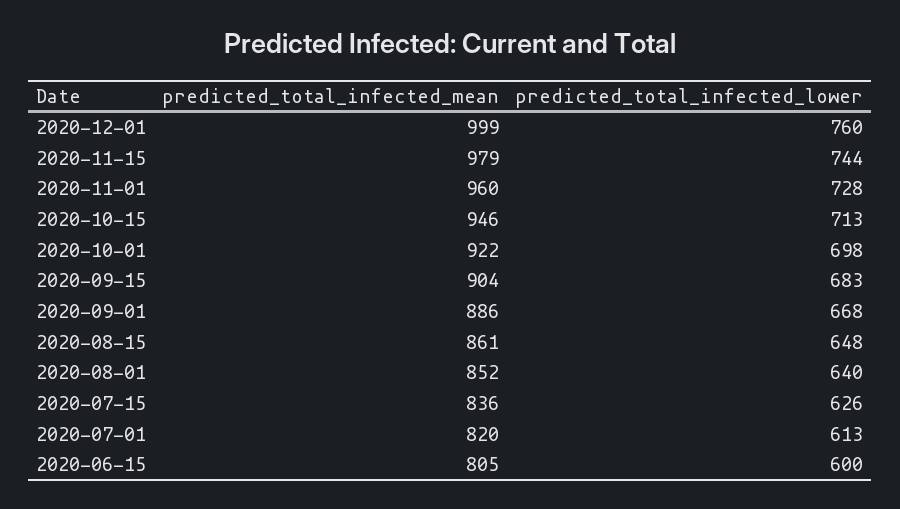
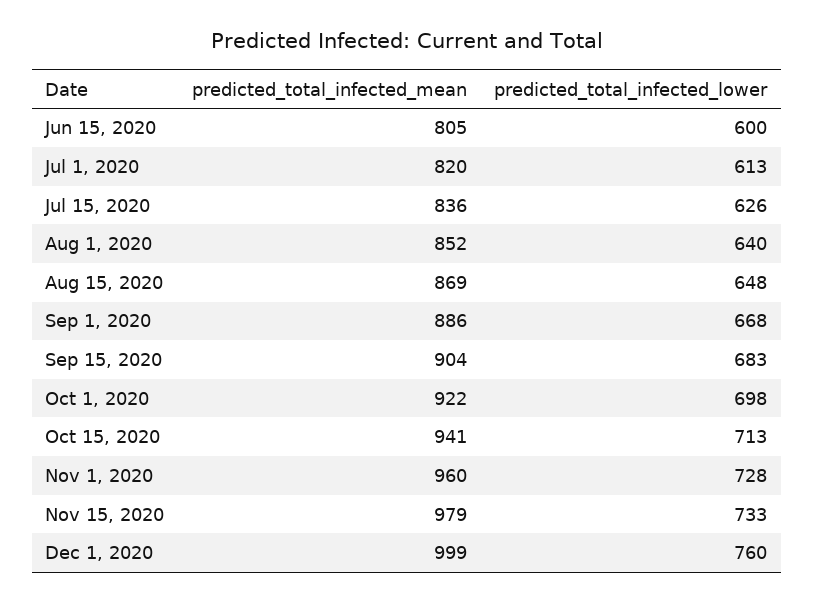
  {
    "predicted_total_infected_mean": {
      "2020-12-01": 999,
      "2020-11-15": 979,
      "2020-11-01": 960,
-     "2020-10-15": 946,
+     "2020-10-15": 941,
      "2020-10-01": 922,
      "2020-09-15": 904,
      "2020-09-01": 886,
-     "2020-08-15": 861,
+     "2020-08-15": 869,
      "2020-08-01": 852,
      "2020-07-15": 836,
      "2020-07-01": 820,
      "2020-06-15": 805
    },
    "predicted_total_infected_lower": {
      "2020-12-01": 760,
-     "2020-11-15": 744,
+     "2020-11-15": 733,
      "2020-11-01": 728,
      "2020-10-15": 713,
      "2020-10-01": 698,
      "2020-09-15": 683,
      "2020-09-01": 668,
      "2020-08-15": 648,
      "2020-08-01": 640,
      "2020-07-15": 626,
      "2020-07-01": 613,
      "2020-06-15": 600
    }
  }

